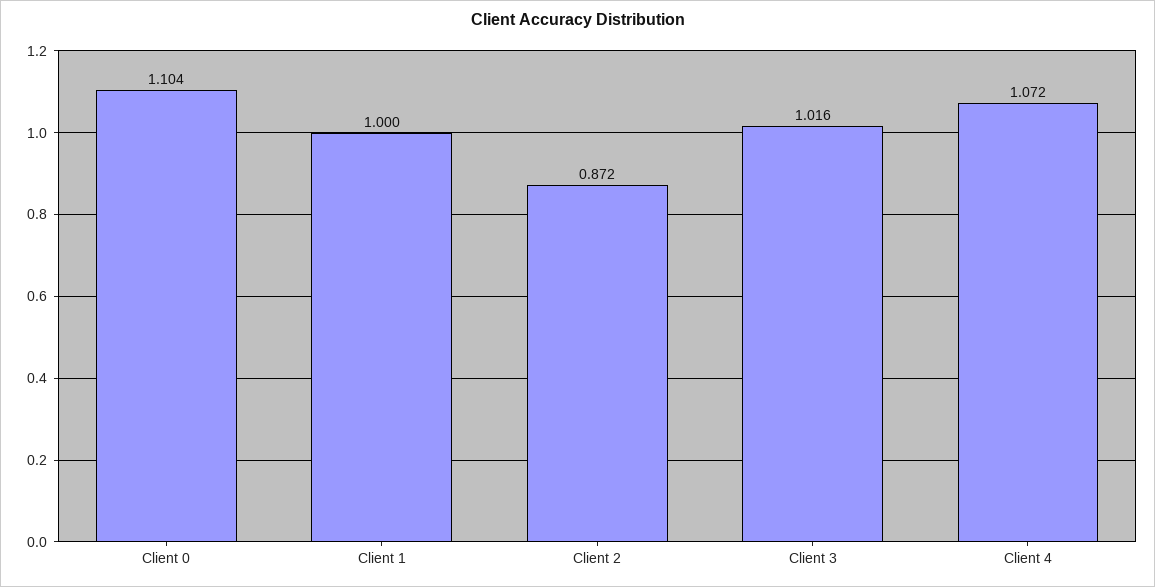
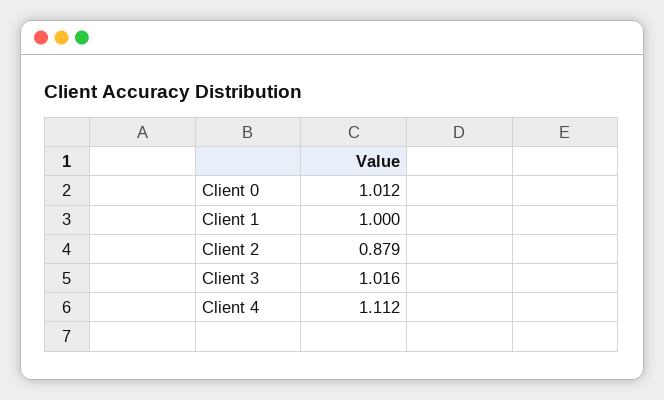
  {
-   "Client 0": 1.104,
+   "Client 0": 1.012,
    "Client 1": 1,
-   "Client 2": 0.872,
+   "Client 2": 0.879,
    "Client 3": 1.016,
-   "Client 4": 1.072
+   "Client 4": 1.112
  }

